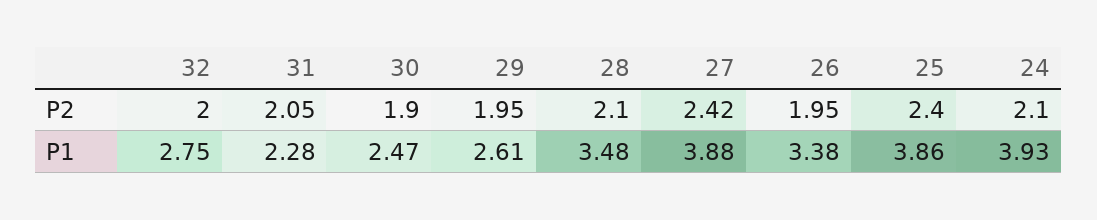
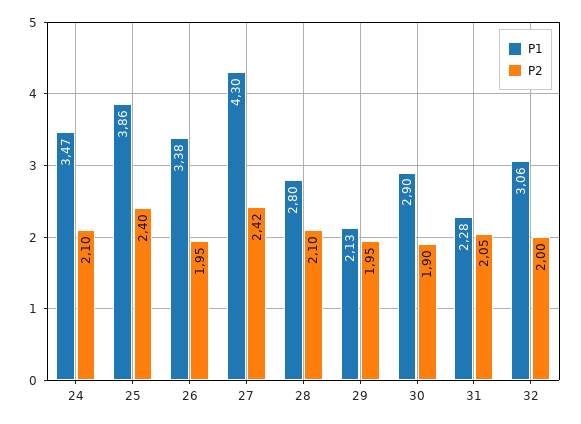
  {
    "P2": {
      "32": 2,
      "31": 2.05,
      "30": 1.9,
      "29": 1.95,
      "28": 2.1,
      "27": 2.42,
      "26": 1.95,
      "25": 2.4,
      "24": 2.1
    },
    "P1": {
-     "32": 2.75,
+     "32": 3.06,
      "31": 2.28,
-     "30": 2.47,
+     "30": 2.9,
-     "29": 2.61,
+     "29": 2.13,
-     "28": 3.48,
+     "28": 2.8,
-     "27": 3.88,
+     "27": 4.3,
      "26": 3.38,
      "25": 3.86,
-     "24": 3.93
+     "24": 3.47
    }
  }

